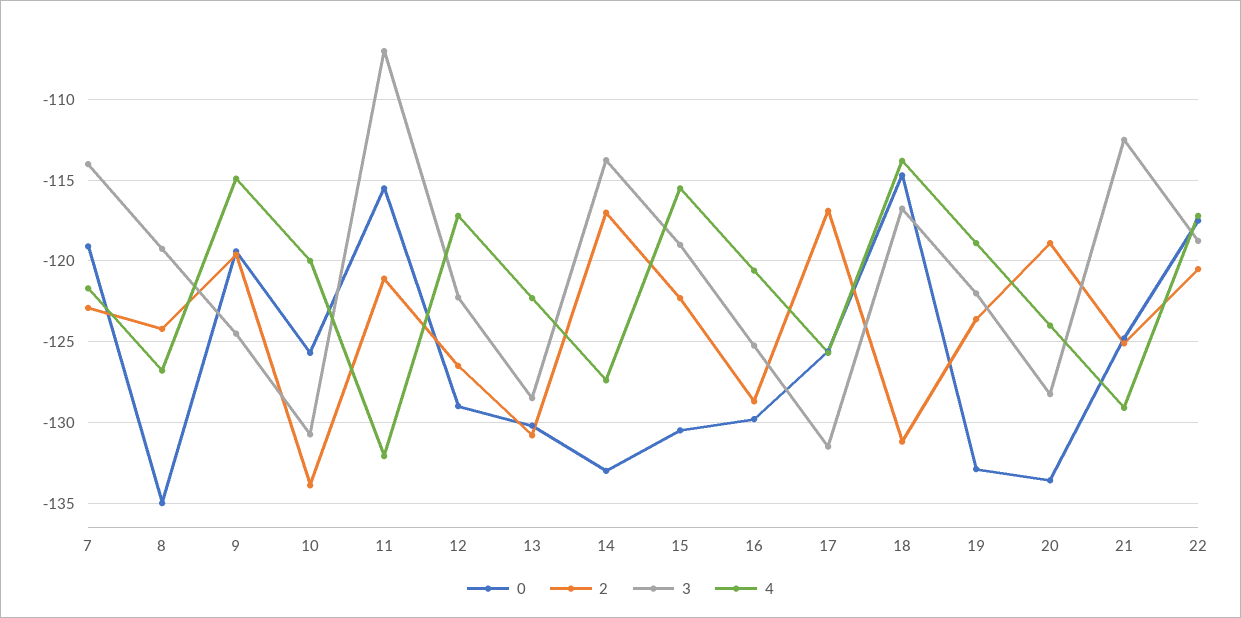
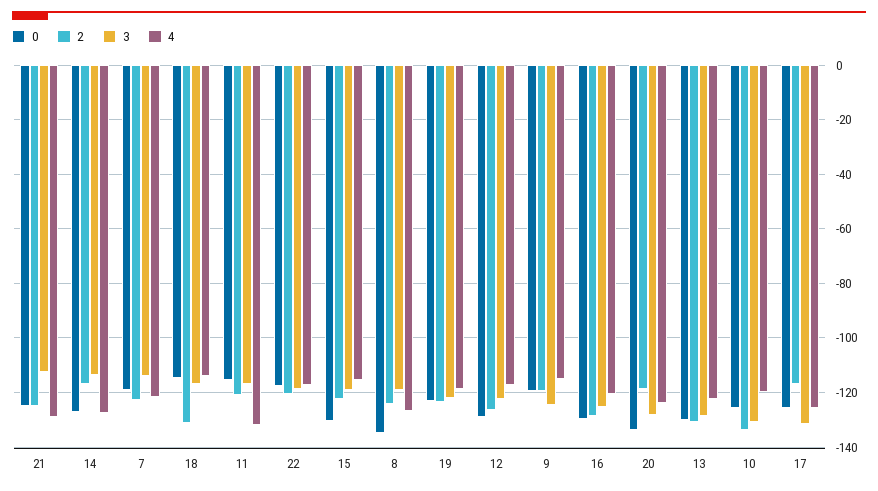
  {
    "0": {
      "7": -119,
      "8": -135,
      "9": -119.5,
      "10": -125.5,
      "11": -115.5,
      "12": -129,
      "13": -130,
-     "14": -133,
+     "14": -127.5,
      "15": -130.5,
      "16": -130,
      "17": -125.5,
      "18": -114.5,
-     "19": -133,
+     "19": -122.5,
      "20": -133.5,
      "21": -125,
      "22": -117.5
    },
    "2": {
      "7": -123,
      "8": -124,
      "9": -119.5,
      "10": -134,
      "11": -121,
      "12": -126.5,
      "13": -131,
      "14": -117,
      "15": -122.5,
      "16": -128.5,
      "17": -117,
      "18": -131,
      "19": -123.5,
      "20": -119,
      "21": -125,
      "22": -120.5
    },
    "3": {
      "7": -114,
      "8": -119.5,
      "9": -124.5,
      "10": -131,
-     "11": -107,
+     "11": -117.5,
      "12": -122.5,
      "13": -128.5,
      "14": -114,
      "15": -119,
      "16": -125.5,
      "17": -131.5,
      "18": -117,
      "19": -122,
      "20": -128.5,
      "21": -112.5,
      "22": -119
    },
    "4": {
      "7": -121.5,
      "8": -127,
      "9": -115,
      "10": -120,
      "11": -132,
      "12": -117,
      "13": -122.5,
      "14": -127.5,
      "15": -115.5,
      "16": -120.5,
      "17": -125.5,
      "18": -114,
      "19": -119,
      "20": -124,
      "21": -129,
      "22": -117
    }
  }

